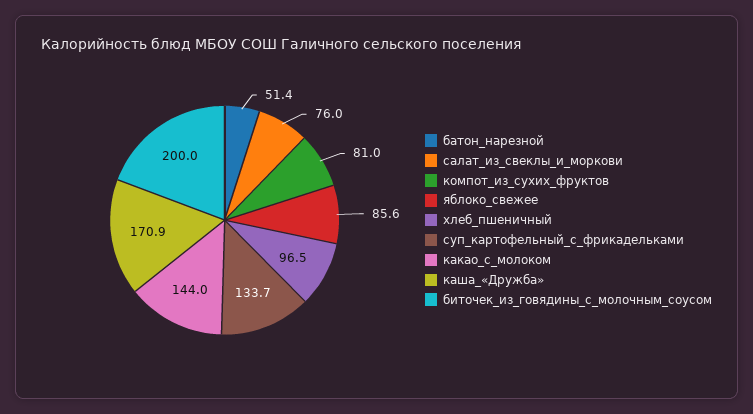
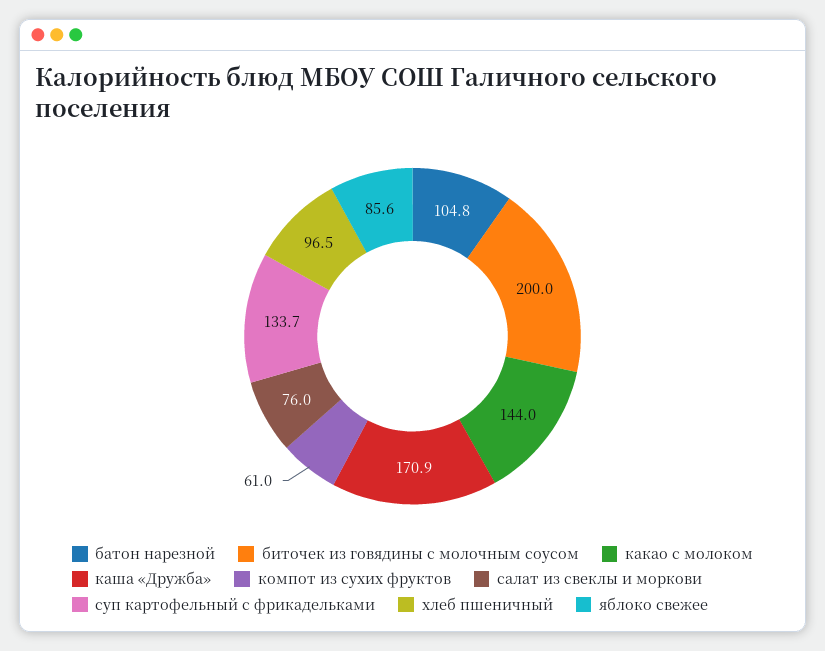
  {
-   "батон_нарезной": 51.4,
+   "батон_нарезной": 104.8,
    "салат_из_свеклы_и_моркови": 76,
-   "компот_из_сухих_фруктов": 81,
+   "компот_из_сухих_фруктов": 61,
    "яблоко_свежее": 85.6,
    "хлеб_пшеничный": 96.5,
    "суп_картофельный_с_фрикадельками": 133.7,
    "какао_с_молоком": 144,
    "каша_«Дружба»": 170.9,
    "биточек_из_говядины_с_молочным_соусом": 200
  }

